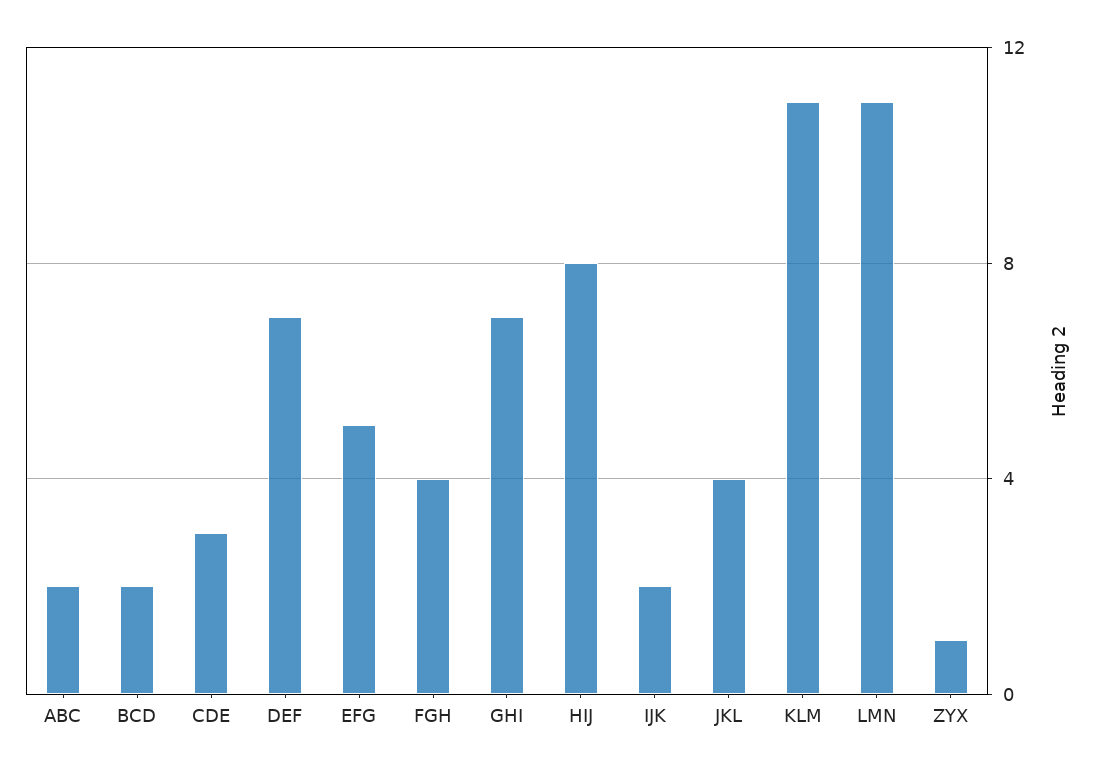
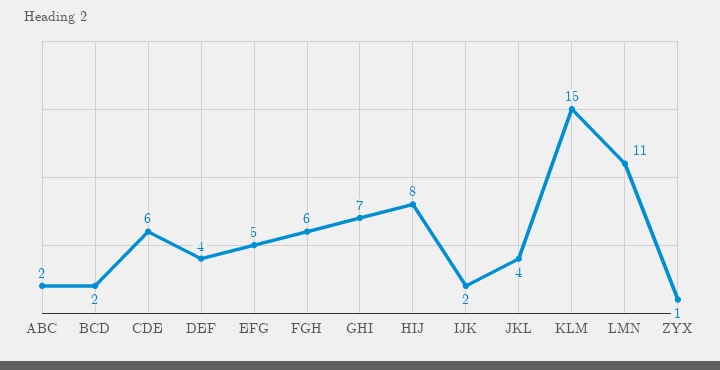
  {
    "ABC": 2,
    "BCD": 2,
-   "CDE": 3,
+   "CDE": 6,
-   "DEF": 7,
+   "DEF": 4,
    "EFG": 5,
-   "FGH": 4,
+   "FGH": 6,
    "GHI": 7,
    "HIJ": 8,
    "IJK": 2,
    "JKL": 4,
-   "KLM": 11,
+   "KLM": 15,
    "LMN": 11,
    "ZYX": 1
  }

